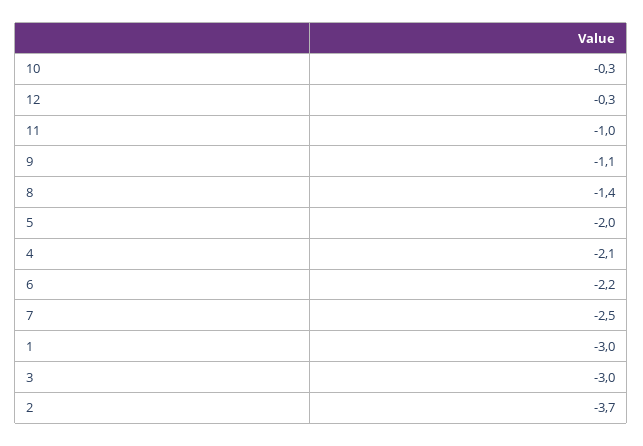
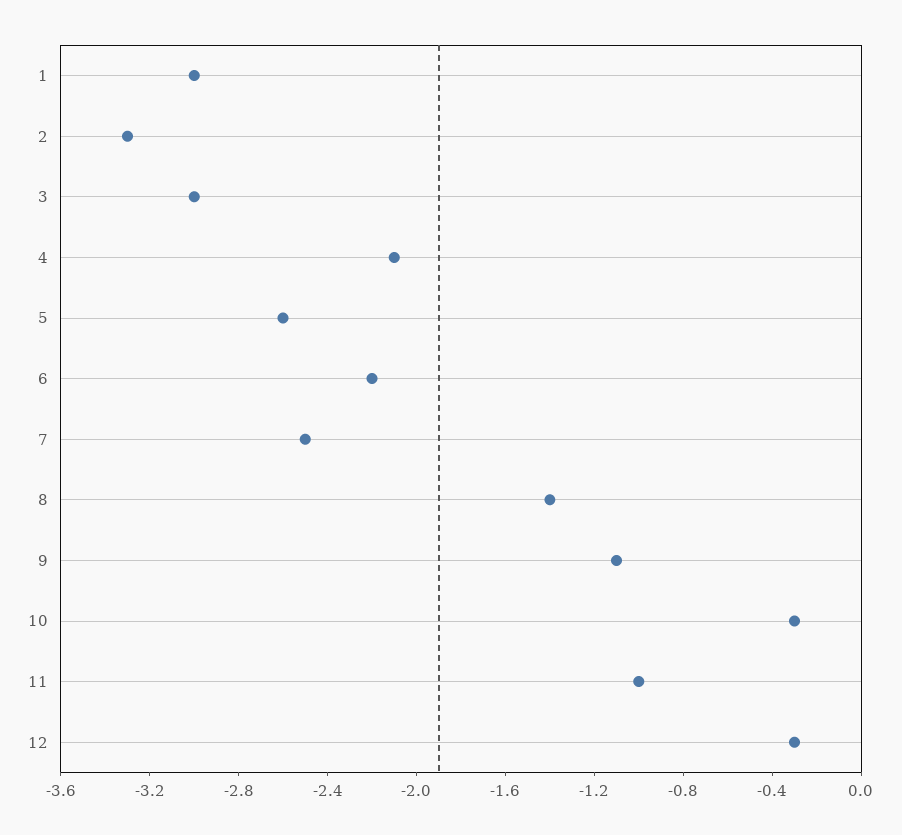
  {
    "10": -0.3,
    "12": -0.3,
    "11": -1,
    "9": -1.1,
    "8": -1.4,
-   "5": -2,
+   "5": -2.6,
    "4": -2.1,
    "6": -2.2,
    "7": -2.5,
    "1": -3,
    "3": -3,
-   "2": -3.7
+   "2": -3.3
  }

